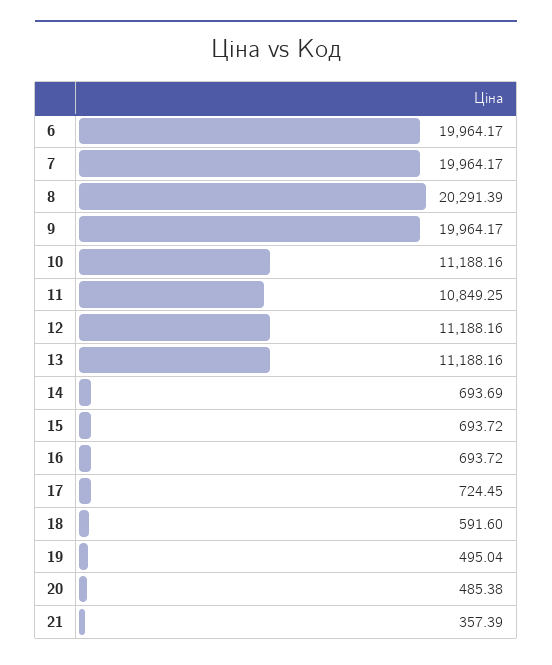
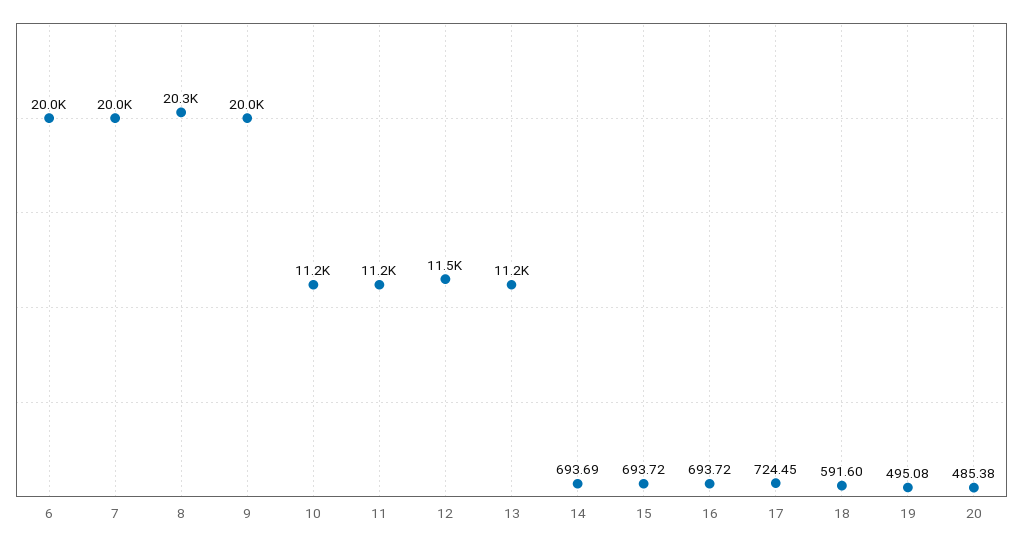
  {
    "6": 19964.17,
    "7": 19964.17,
    "8": 20291.39,
    "9": 19964.17,
    "10": 11188.16,
-   "11": 10849.25,
+   "11": 11200,
-   "12": 11188.16,
+   "12": 11500,
    "13": 11188.16,
    "14": 693.69,
    "15": 693.72,
    "16": 693.72,
    "17": 724.45,
    "18": 591.6,
-   "19": 495.04,
+   "19": 495.08,
-   "20": 485.38,
+   "20": 485.38
-   "21": 357.39
  }

